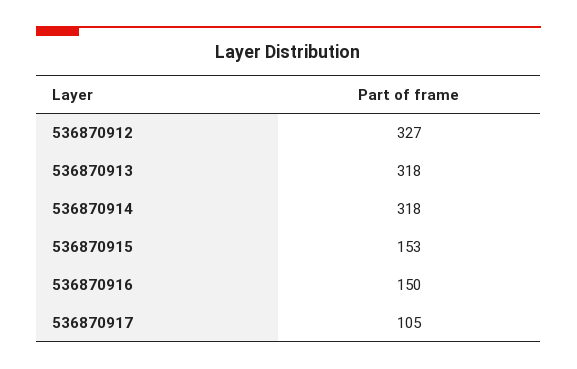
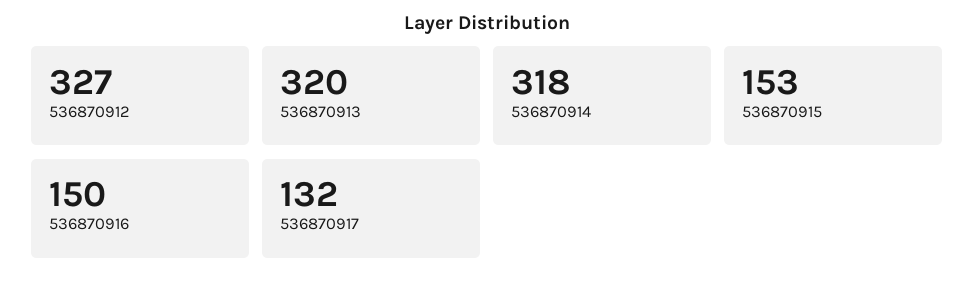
  {
    "536870912": 327,
-   "536870913": 318,
+   "536870913": 320,
    "536870914": 318,
    "536870915": 153,
    "536870916": 150,
-   "536870917": 105
+   "536870917": 132
  }

